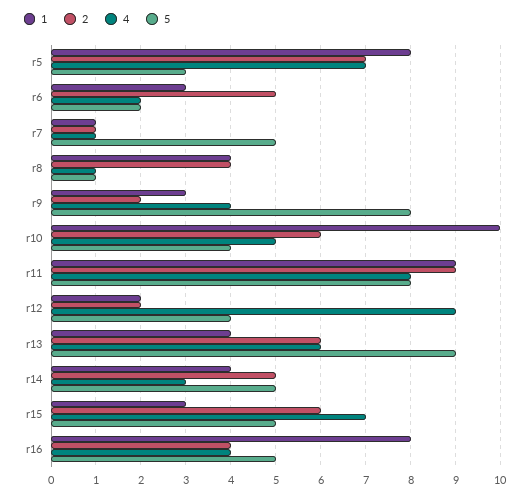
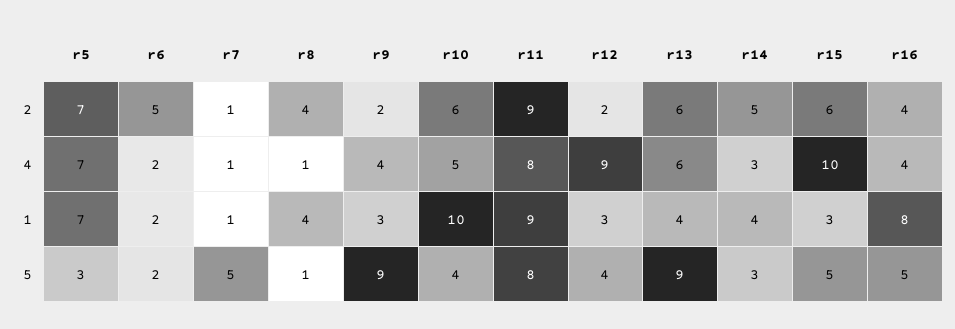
  {
    "1": {
-     "r5": 8,
+     "r5": 7,
-     "r6": 3,
+     "r6": 2,
      "r7": 1,
      "r8": 4,
      "r9": 3,
      "r10": 10,
      "r11": 9,
-     "r12": 2,
+     "r12": 3,
      "r13": 4,
      "r14": 4,
      "r15": 3,
      "r16": 8
    },
    "2": {
      "r5": 7,
      "r6": 5,
      "r7": 1,
      "r8": 4,
      "r9": 2,
      "r10": 6,
      "r11": 9,
      "r12": 2,
      "r13": 6,
      "r14": 5,
      "r15": 6,
      "r16": 4
    },
    "4": {
      "r5": 7,
      "r6": 2,
      "r7": 1,
      "r8": 1,
      "r9": 4,
      "r10": 5,
      "r11": 8,
      "r12": 9,
      "r13": 6,
      "r14": 3,
-     "r15": 7,
+     "r15": 10,
      "r16": 4
    },
    "5": {
      "r5": 3,
      "r6": 2,
      "r7": 5,
      "r8": 1,
-     "r9": 8,
+     "r9": 9,
      "r10": 4,
      "r11": 8,
      "r12": 4,
      "r13": 9,
-     "r14": 5,
+     "r14": 3,
      "r15": 5,
      "r16": 5
    }
  }

